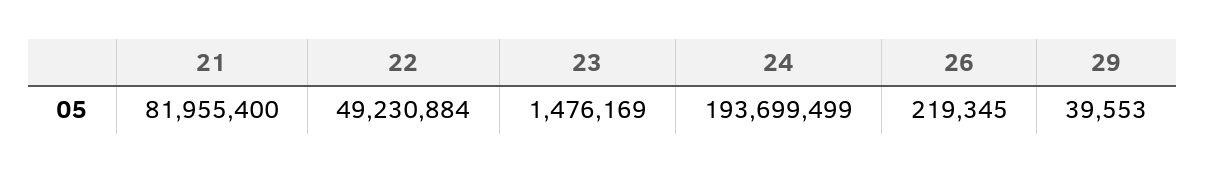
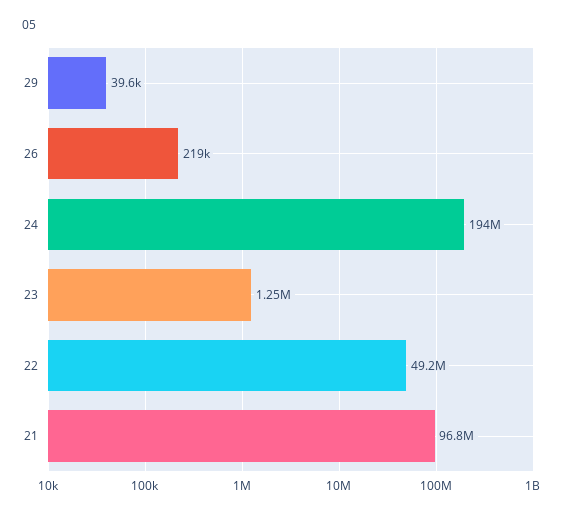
  {
-   "21": 81955400,
+   "21": 96800000,
    "22": 49230884,
-   "23": 1476169,
+   "23": 1250000,
    "24": 193699499,
    "26": 219345,
    "29": 39553
  }

